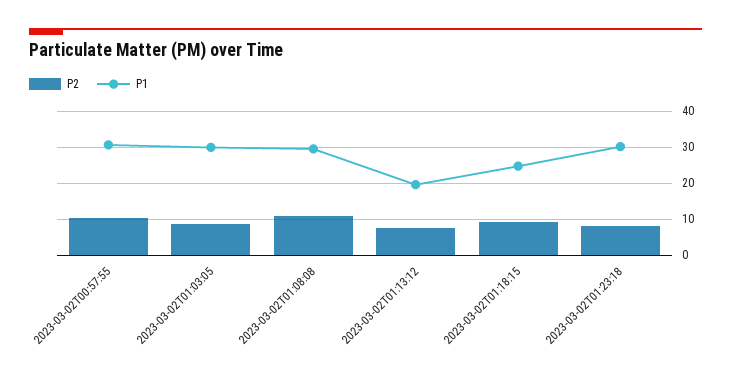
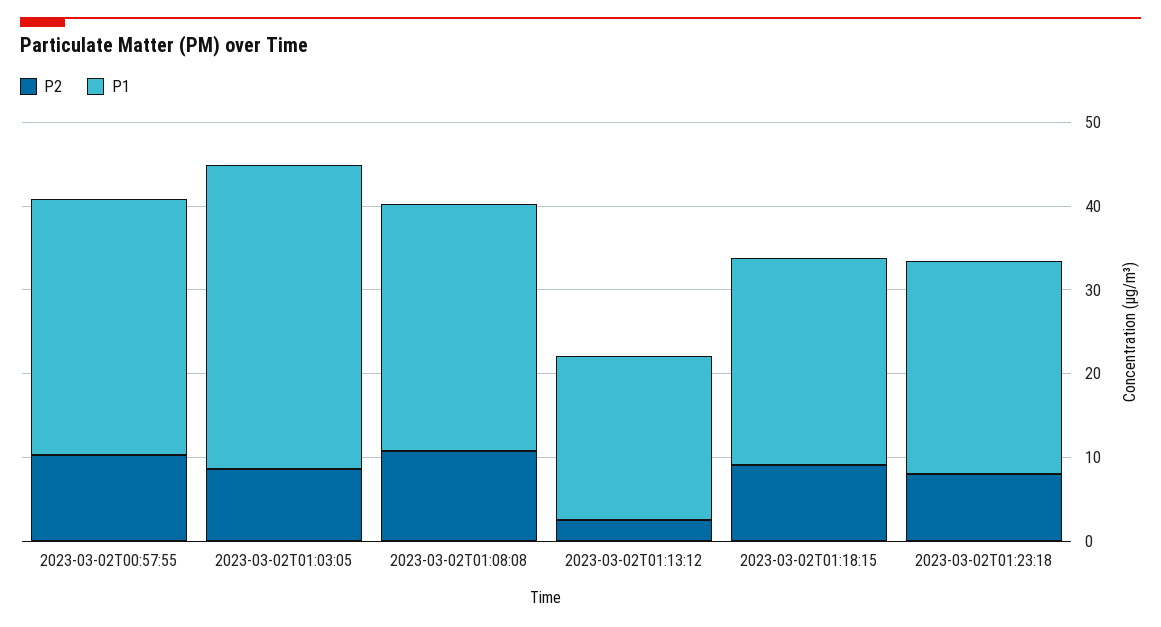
  {
    "P2": {
      "2023-03-02T00:57:55": 10,
      "2023-03-02T01:03:05": 8,
      "2023-03-02T01:08:08": 10,
-     "2023-03-02T01:13:12": 8,
+     "2023-03-02T01:13:12": 2,
      "2023-03-02T01:18:15": 10,
      "2023-03-02T01:23:18": 8
    },
    "P1": {
      "2023-03-02T00:57:55": 30,
-     "2023-03-02T01:03:05": 30,
+     "2023-03-02T01:03:05": 36,
      "2023-03-02T01:08:08": 30,
      "2023-03-02T01:13:12": 20,
      "2023-03-02T01:18:15": 24,
-     "2023-03-02T01:23:18": 30
+     "2023-03-02T01:23:18": 26
    }
  }

